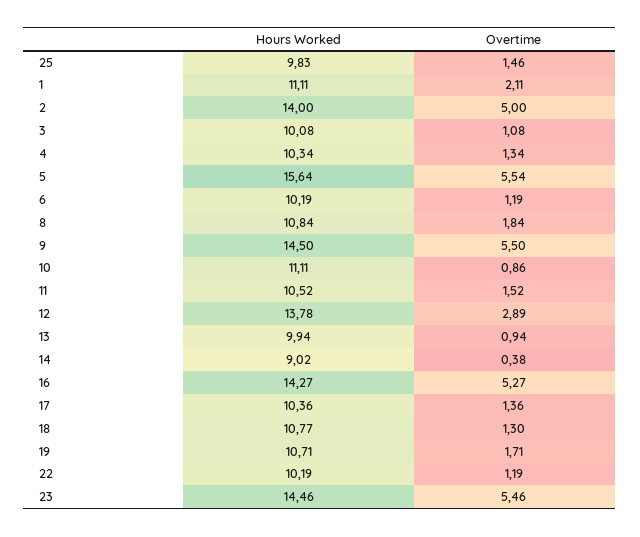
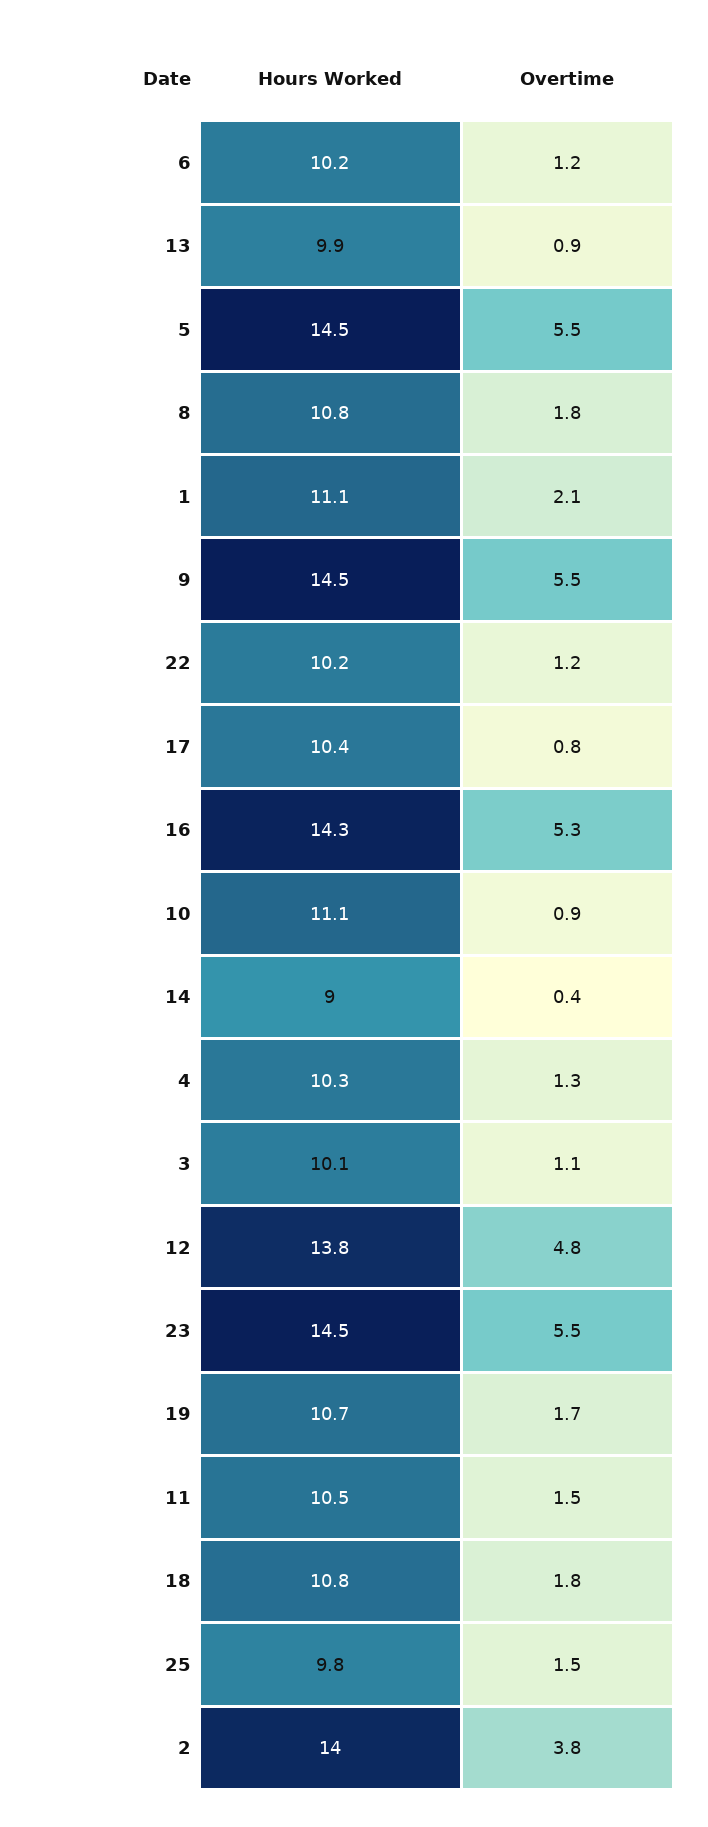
  {
    "Hours Worked": {
      "25": 9.83,
      "1": 11.11,
      "2": 14,
      "3": 10.08,
      "4": 10.34,
-     "5": 15.64,
+     "5": 14.5,
      "6": 10.19,
      "8": 10.84,
      "9": 14.5,
      "10": 11.11,
      "11": 10.52,
      "12": 13.78,
      "13": 9.94,
      "14": 9.02,
      "16": 14.27,
      "17": 10.36,
      "18": 10.77,
      "19": 10.71,
      "22": 10.19,
      "23": 14.46
    },
    "Overtime": {
      "25": 1.46,
      "1": 2.11,
-     "2": 5,
+     "2": 3.8,
      "3": 1.08,
      "4": 1.34,
      "5": 5.54,
      "6": 1.19,
      "8": 1.84,
      "9": 5.5,
      "10": 0.86,
      "11": 1.52,
-     "12": 2.89,
+     "12": 4.8,
      "13": 0.94,
      "14": 0.38,
      "16": 5.27,
-     "17": 1.36,
+     "17": 0.8,
-     "18": 1.3,
+     "18": 1.8,
      "19": 1.71,
      "22": 1.19,
      "23": 5.46
    }
  }

